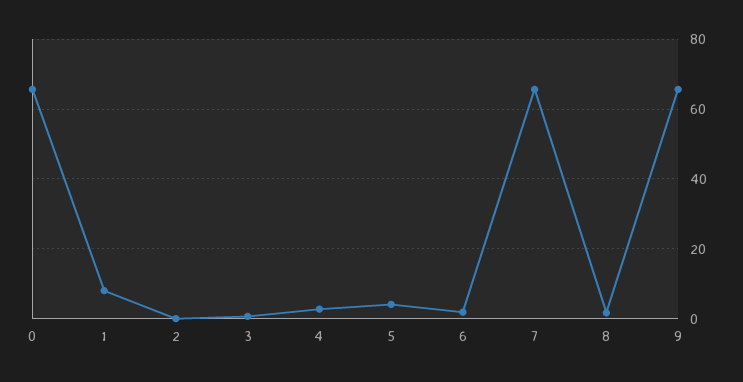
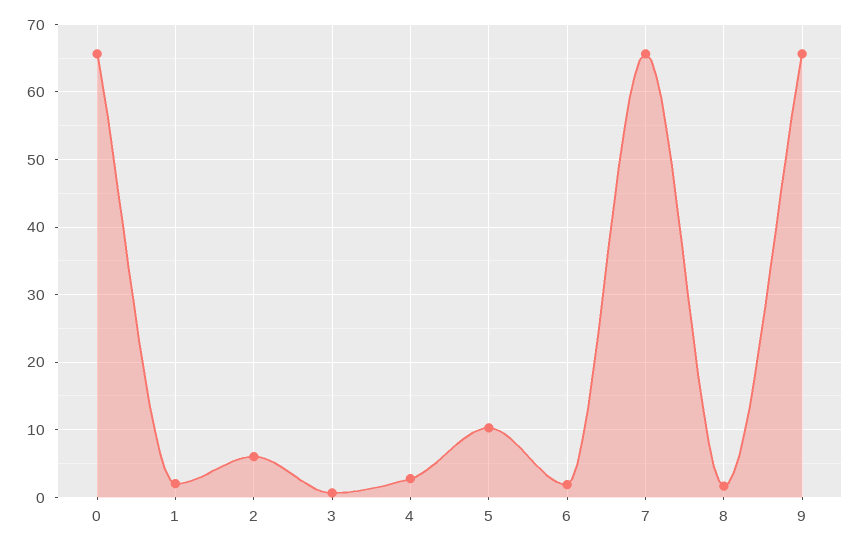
  {
    "0": 66,
-   "1": 8,
+   "1": 2,
-   "2": 0,
+   "2": 6,
    "3": 1,
    "4": 3,
-   "5": 4,
+   "5": 10,
    "6": 2,
    "7": 66,
    "8": 2,
    "9": 66
  }

